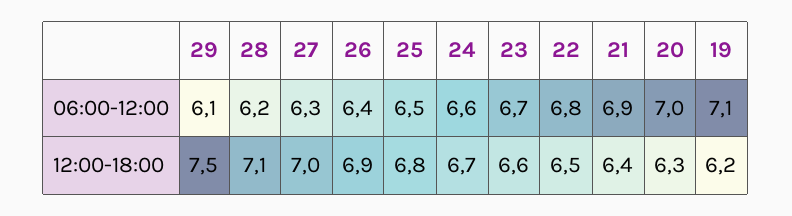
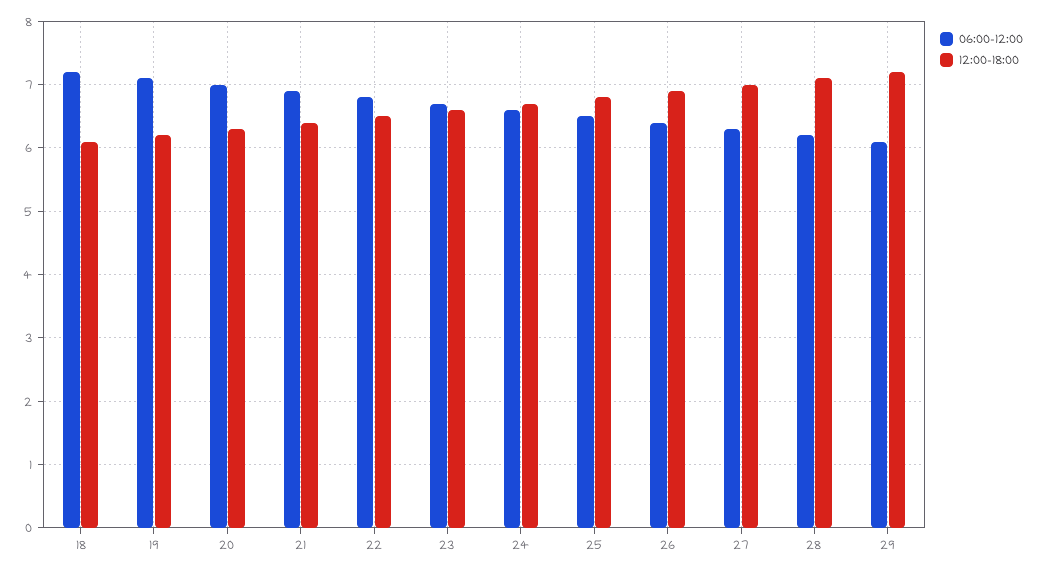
  {
    "06:00-12:00": {
      "29": 6.1,
      "28": 6.2,
      "27": 6.3,
      "26": 6.4,
      "25": 6.5,
      "24": 6.6,
      "23": 6.7,
      "22": 6.8,
      "21": 6.9,
      "20": 7,
-     "19": 7.1
+     "19": 7.1,
+     "18": 7.2
    },
    "12:00-18:00": {
-     "29": 7.5,
+     "29": 7.2,
      "28": 7.1,
      "27": 7,
      "26": 6.9,
      "25": 6.8,
      "24": 6.7,
      "23": 6.6,
      "22": 6.5,
      "21": 6.4,
      "20": 6.3,
-     "19": 6.2
+     "19": 6.2,
+     "18": 6.1
    }
  }

